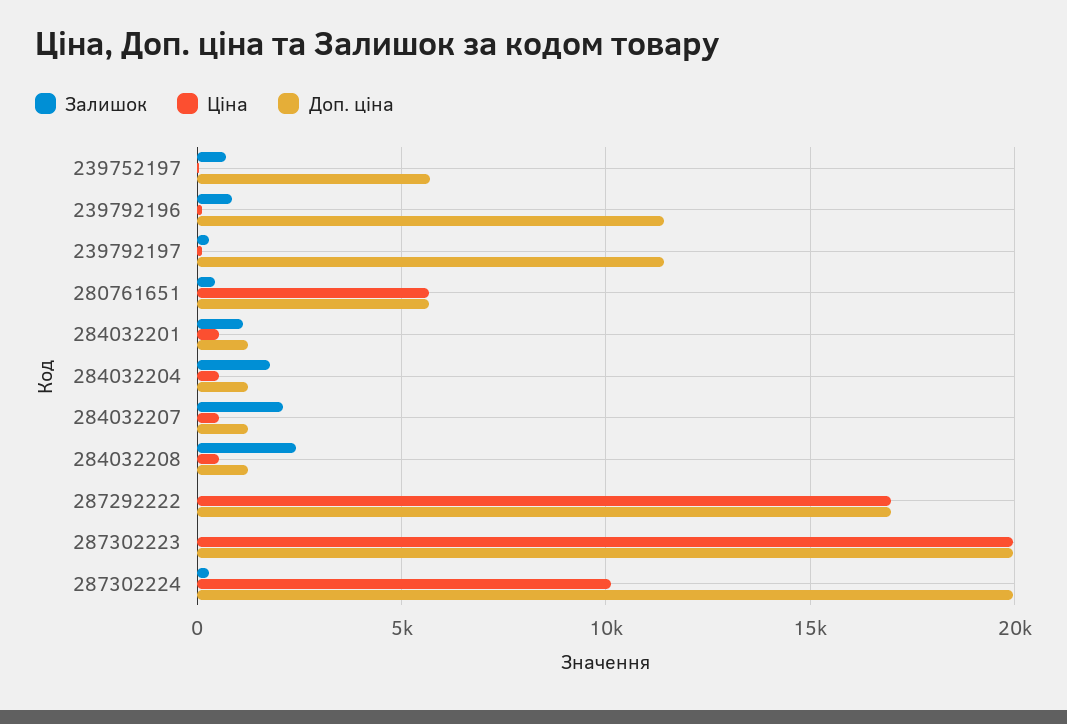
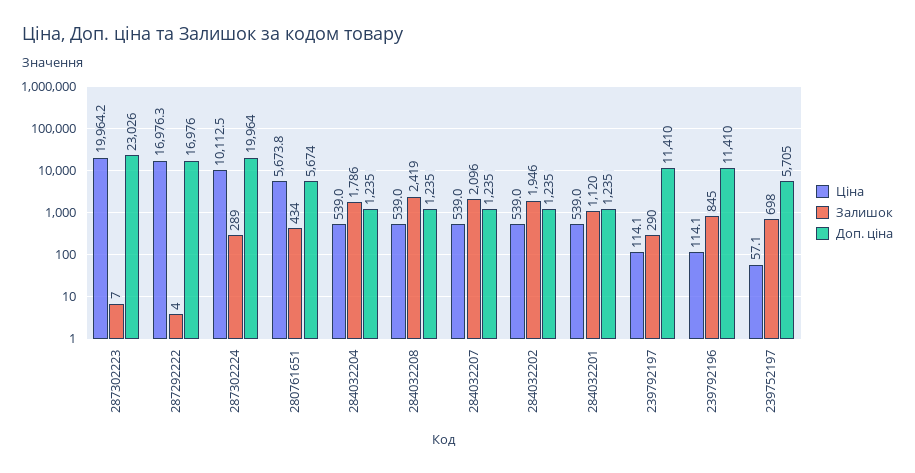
  {
    "Залишок": {
      "239752197": 698,
      "239792196": 845,
      "239792197": 290,
      "280761651": 434,
      "284032201": 1120,
      "284032204": 1786,
      "284032207": 2096,
      "284032208": 2419,
      "287292222": 4,
      "287302223": 7,
-     "287302224": 289
+     "287302224": 289,
+     "284032202": 1946
    },
    "Ціна": {
      "239752197": 57.1,
      "239792196": 114.1,
      "239792197": 114.1,
      "280761651": 5673.8,
      "284032201": 539,
      "284032204": 539,
      "284032207": 539,
      "284032208": 539,
      "287292222": 16976.3,
      "287302223": 19964.2,
-     "287302224": 10112.5
+     "287302224": 10112.5,
+     "284032202": 539
    },
    "Доп. ціна": {
      "239752197": 5705,
      "239792196": 11410,
      "239792197": 11410,
      "280761651": 5674,
      "284032201": 1235,
      "284032204": 1235,
      "284032207": 1235,
      "284032208": 1235,
      "287292222": 16976,
-     "287302223": 20000,
+     "287302223": 23026,
-     "287302224": 19964
+     "287302224": 19964,
+     "284032202": 1235
    }
  }

